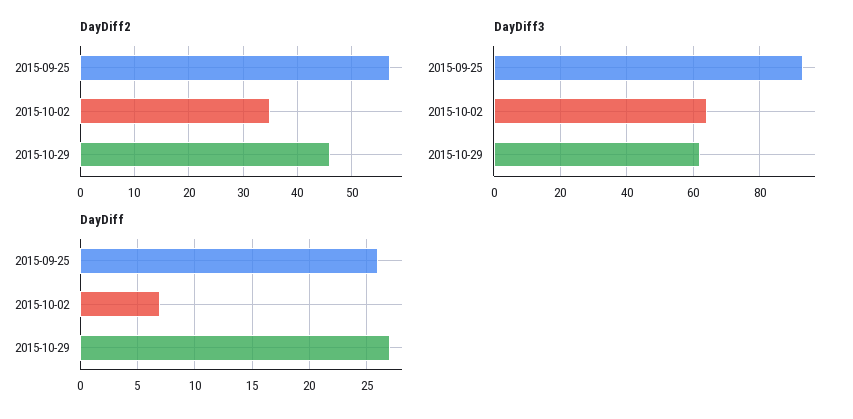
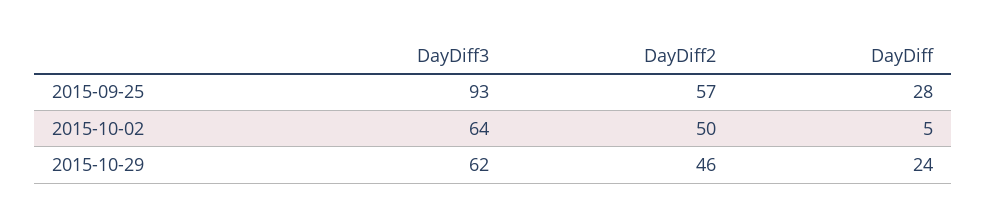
  {
    "DayDiff2": {
      "2015-09-25": 57,
-     "2015-10-02": 35,
+     "2015-10-02": 50,
      "2015-10-29": 46
    },
    "DayDiff3": {
      "2015-09-25": 93,
      "2015-10-02": 64,
      "2015-10-29": 62
    },
    "DayDiff": {
-     "2015-09-25": 26,
+     "2015-09-25": 28,
-     "2015-10-02": 7,
+     "2015-10-02": 5,
-     "2015-10-29": 27
+     "2015-10-29": 24
    }
  }

